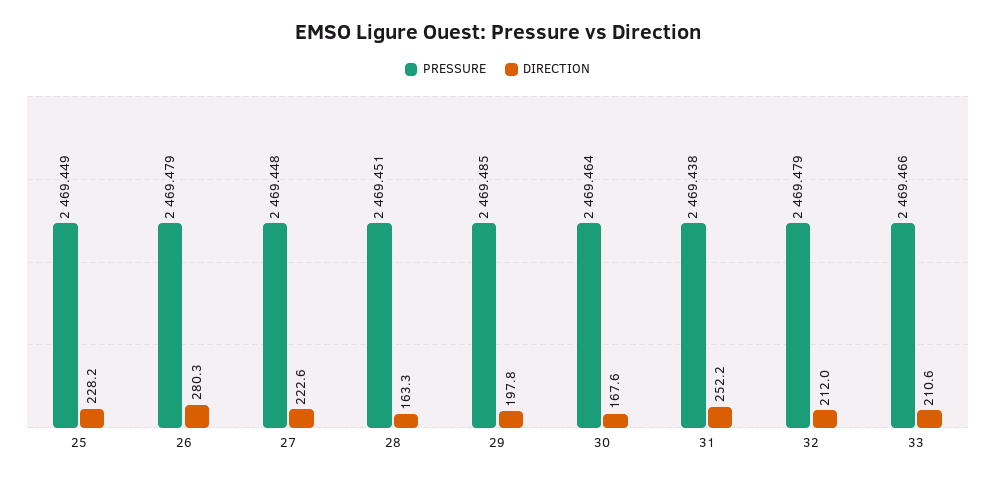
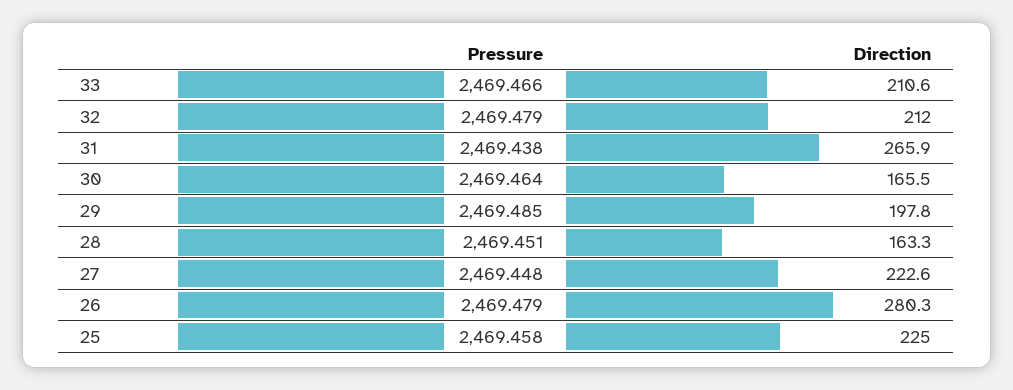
  {
    "PRESSURE": {
-     "25": 2469.449,
+     "25": 2469.458,
      "26": 2469.479,
      "27": 2469.448,
      "28": 2469.451,
      "29": 2469.485,
      "30": 2469.464,
      "31": 2469.438,
      "32": 2469.479,
      "33": 2469.466
    },
    "DIRECTION": {
-     "25": 228.2,
+     "25": 225,
      "26": 280.3,
      "27": 222.6,
      "28": 163.3,
      "29": 197.8,
-     "30": 167.6,
+     "30": 165.5,
-     "31": 252.2,
+     "31": 265.9,
      "32": 212,
      "33": 210.6
    }
  }

